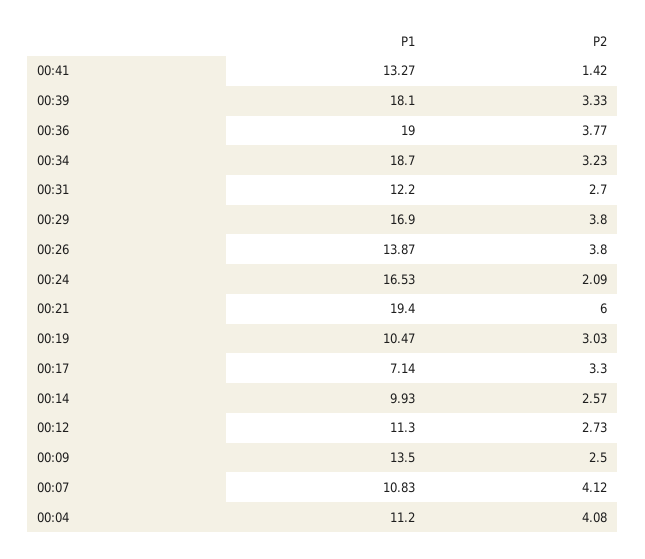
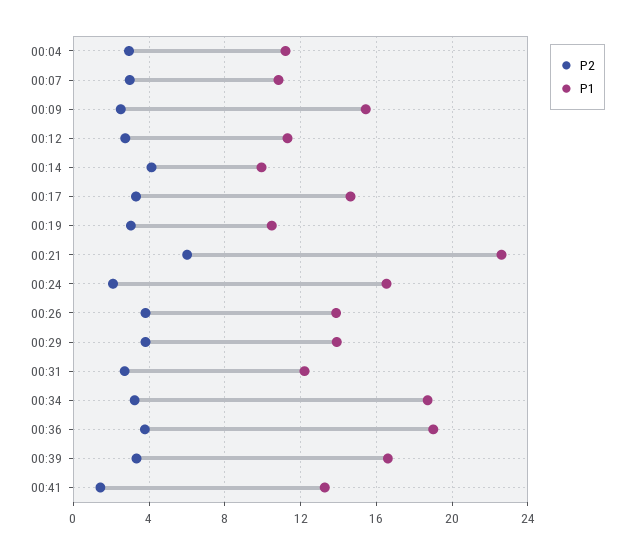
  {
    "P1": {
      "00:41": 13.27,
-     "00:39": 18.1,
+     "00:39": 16.5,
      "00:36": 19,
      "00:34": 18.7,
      "00:31": 12.2,
-     "00:29": 16.9,
+     "00:29": 14,
      "00:26": 13.87,
      "00:24": 16.53,
-     "00:21": 19.4,
+     "00:21": 22.5,
      "00:19": 10.47,
-     "00:17": 7.14,
+     "00:17": 14.5,
      "00:14": 9.93,
      "00:12": 11.3,
-     "00:09": 13.5,
+     "00:09": 15.5,
      "00:07": 10.83,
      "00:04": 11.2
    },
    "P2": {
      "00:41": 1.42,
      "00:39": 3.33,
      "00:36": 3.77,
      "00:34": 3.23,
      "00:31": 2.7,
      "00:29": 3.8,
      "00:26": 3.8,
      "00:24": 2.09,
      "00:21": 6,
      "00:19": 3.03,
      "00:17": 3.3,
-     "00:14": 2.57,
+     "00:14": 4,
      "00:12": 2.73,
      "00:09": 2.5,
-     "00:07": 4.12,
+     "00:07": 3,
-     "00:04": 4.08
+     "00:04": 3
    }
  }

